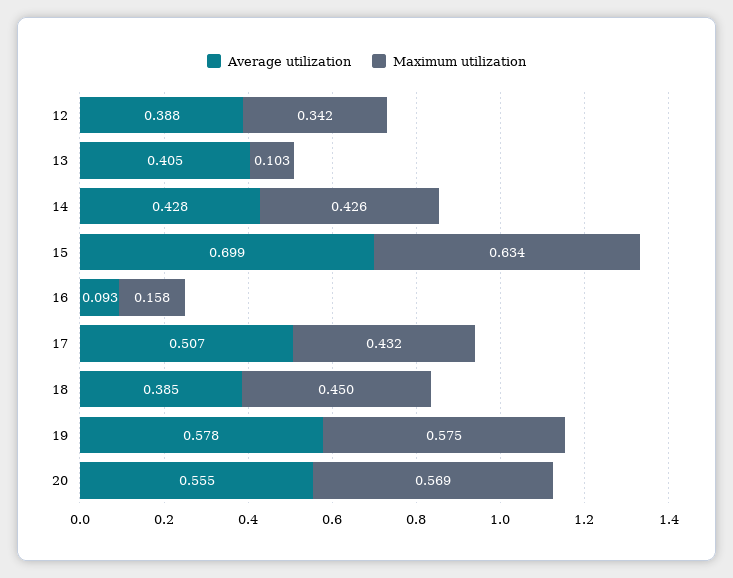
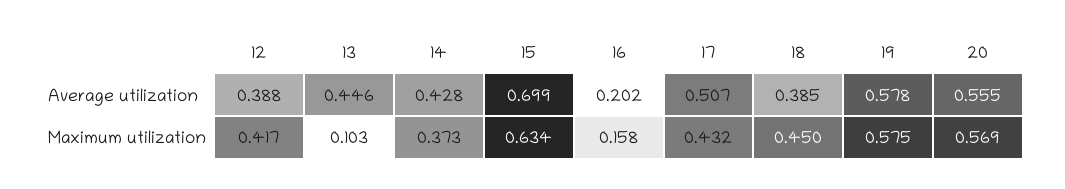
  {
    "Average utilization": {
      "12": 0.388,
-     "13": 0.405,
+     "13": 0.446,
      "14": 0.428,
      "15": 0.699,
-     "16": 0.093,
+     "16": 0.202,
      "17": 0.507,
      "18": 0.385,
      "19": 0.578,
      "20": 0.555
    },
    "Maximum utilization": {
-     "12": 0.342,
+     "12": 0.417,
      "13": 0.103,
-     "14": 0.426,
+     "14": 0.373,
      "15": 0.634,
      "16": 0.158,
      "17": 0.432,
      "18": 0.45,
      "19": 0.575,
      "20": 0.569
    }
  }

